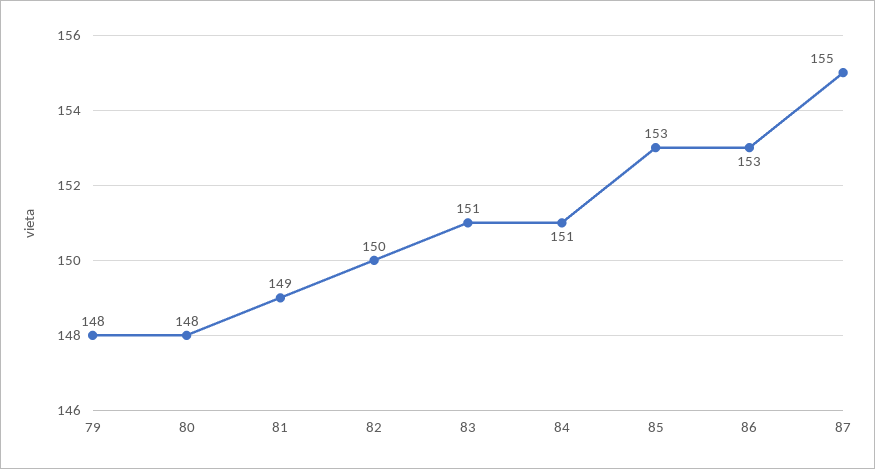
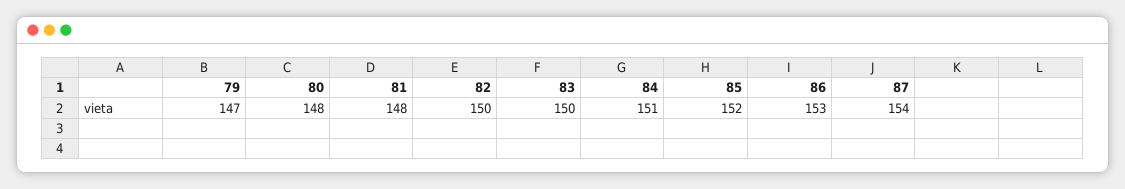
  {
-   "79": 148,
+   "79": 147,
    "80": 148,
-   "81": 149,
+   "81": 148,
    "82": 150,
-   "83": 151,
+   "83": 150,
    "84": 151,
-   "85": 153,
+   "85": 152,
    "86": 153,
-   "87": 155
+   "87": 154
  }

